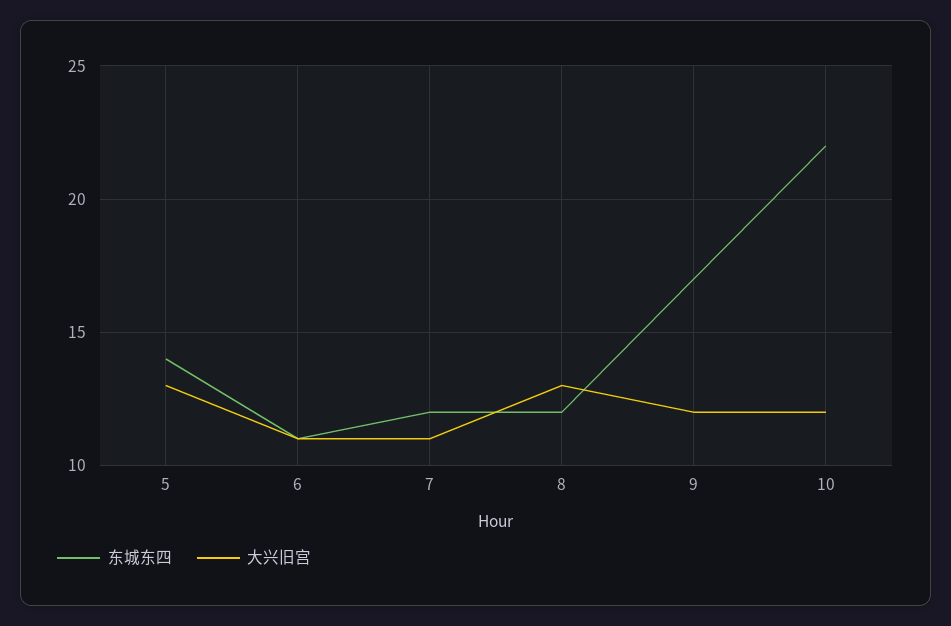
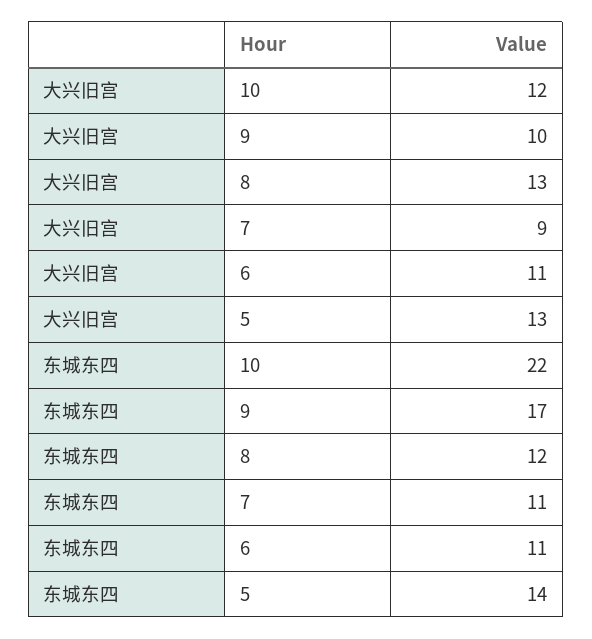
  {
    "东城东四": {
      "5": 14,
      "6": 11,
-     "7": 12,
+     "7": 11,
      "8": 12,
      "9": 17,
      "10": 22
    },
    "大兴旧宫": {
      "5": 13,
      "6": 11,
-     "7": 11,
+     "7": 9,
      "8": 13,
-     "9": 12,
+     "9": 10,
      "10": 12
    }
  }

